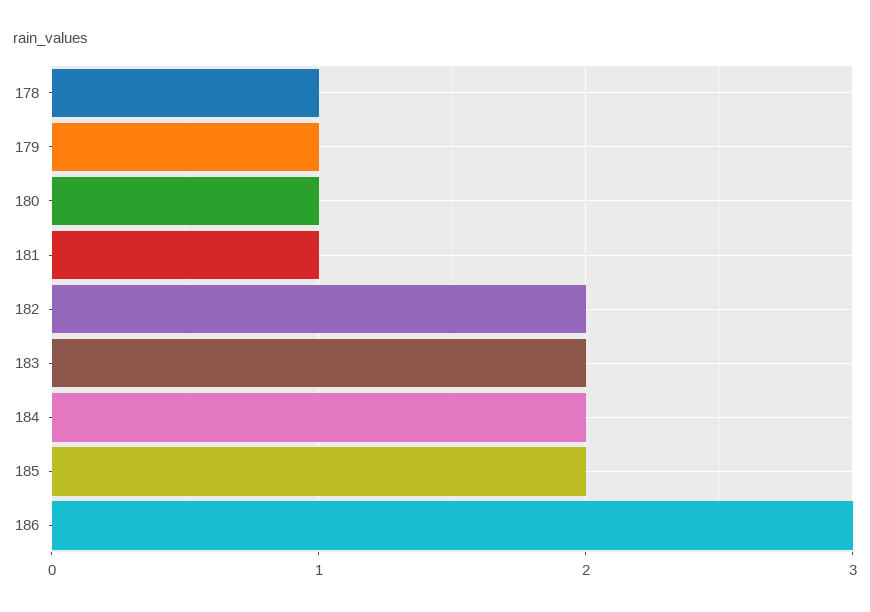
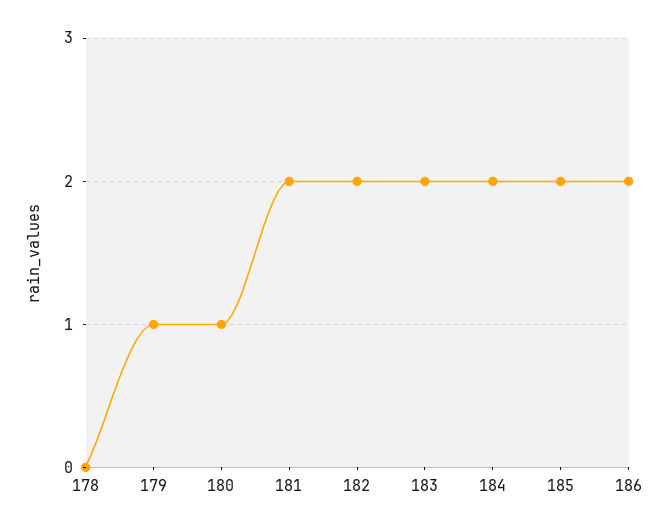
  {
-   "178": 1,
+   "178": 0,
    "179": 1,
    "180": 1,
-   "181": 1,
+   "181": 2,
    "182": 2,
    "183": 2,
    "184": 2,
    "185": 2,
-   "186": 3
+   "186": 2
  }

